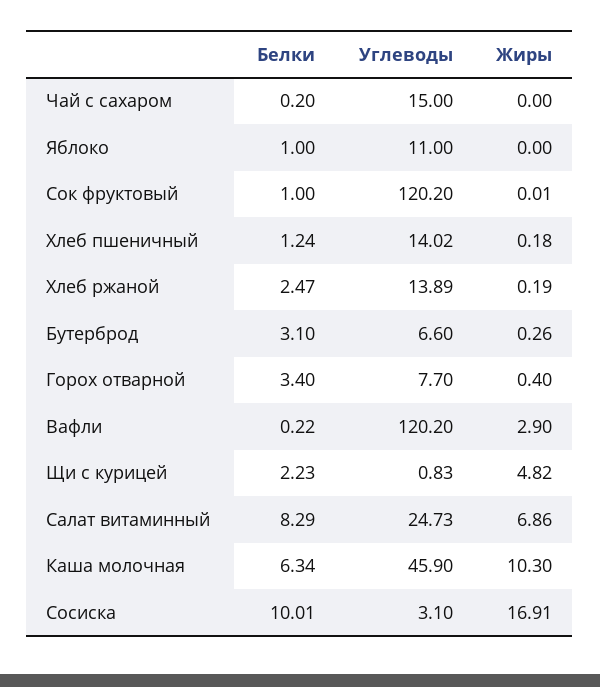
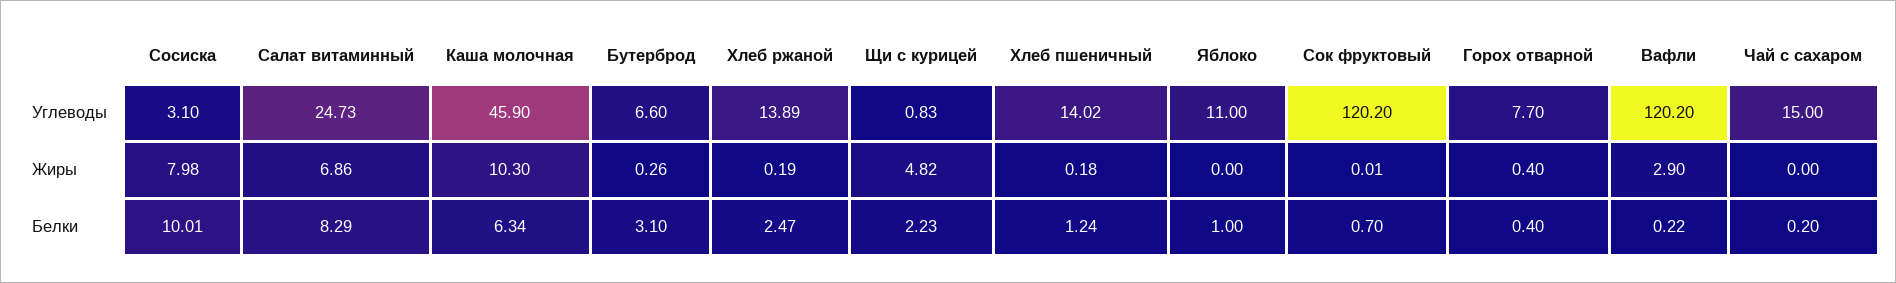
  {
    "Белки": {
      "Чай с сахаром": 0.2,
      "Яблоко": 1,
-     "Сок фруктовый": 1,
+     "Сок фруктовый": 0.7,
      "Хлеб пшеничный": 1.24,
      "Хлеб ржаной": 2.47,
      "Бутерброд": 3.1,
-     "Горох отварной": 3.4,
+     "Горох отварной": 0.4,
      "Вафли": 0.22,
      "Щи с курицей": 2.23,
      "Салат витаминный": 8.29,
      "Каша молочная": 6.34,
      "Сосиска": 10.01
    },
    "Углеводы": {
      "Чай с сахаром": 15,
      "Яблоко": 11,
      "Сок фруктовый": 120.2,
      "Хлеб пшеничный": 14.02,
      "Хлеб ржаной": 13.89,
      "Бутерброд": 6.6,
      "Горох отварной": 7.7,
      "Вафли": 120.2,
      "Щи с курицей": 0.83,
      "Салат витаминный": 24.73,
      "Каша молочная": 45.9,
      "Сосиска": 3.1
    },
    "Жиры": {
      "Чай с сахаром": 0,
      "Яблоко": 0,
      "Сок фруктовый": 0.01,
      "Хлеб пшеничный": 0.18,
      "Хлеб ржаной": 0.19,
      "Бутерброд": 0.26,
      "Горох отварной": 0.4,
      "Вафли": 2.9,
      "Щи с курицей": 4.82,
      "Салат витаминный": 6.86,
      "Каша молочная": 10.3,
-     "Сосиска": 16.91
+     "Сосиска": 7.98
    }
  }

